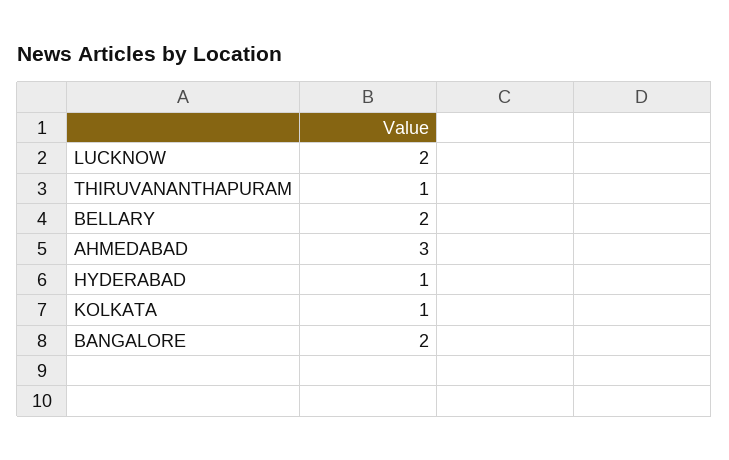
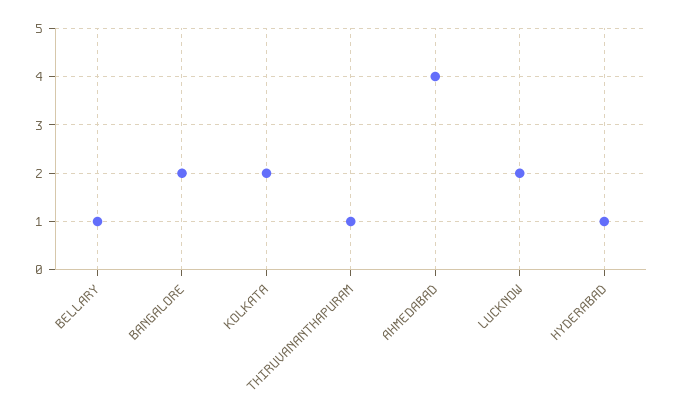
  {
    "LUCKNOW": 2,
    "THIRUVANANTHAPURAM": 1,
-   "BELLARY": 2,
+   "BELLARY": 1,
-   "AHMEDABAD": 3,
+   "AHMEDABAD": 4,
    "HYDERABAD": 1,
-   "KOLKATA": 1,
+   "KOLKATA": 2,
    "BANGALORE": 2
  }

